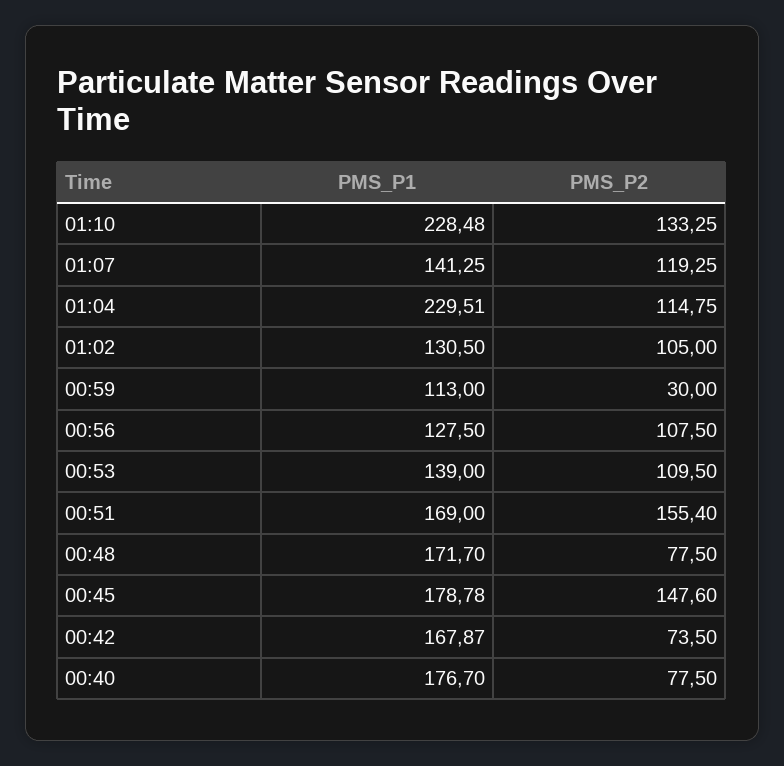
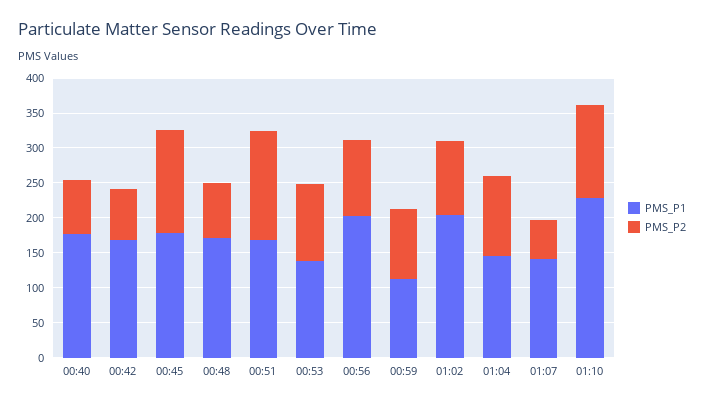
  {
    "PMS_P1": {
      "01:10": 228.48,
      "01:07": 141.25,
-     "01:04": 229.51,
+     "01:04": 150,
-     "01:02": 130.5,
+     "01:02": 200,
      "00:59": 113,
-     "00:56": 127.5,
+     "00:56": 200,
      "00:53": 139,
      "00:51": 169,
      "00:48": 171.7,
      "00:45": 178.78,
      "00:42": 167.87,
      "00:40": 176.7
    },
    "PMS_P2": {
      "01:10": 133.25,
-     "01:07": 119.25,
+     "01:07": 50,
      "01:04": 114.75,
      "01:02": 105,
-     "00:59": 30,
+     "00:59": 100,
      "00:56": 107.5,
      "00:53": 109.5,
      "00:51": 155.4,
      "00:48": 77.5,
      "00:45": 147.6,
      "00:42": 73.5,
      "00:40": 77.5
    }
  }

